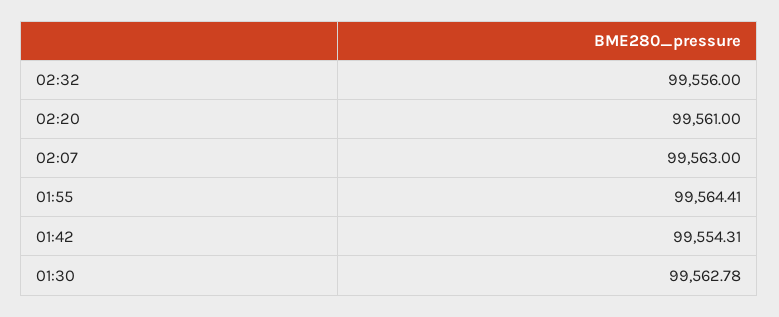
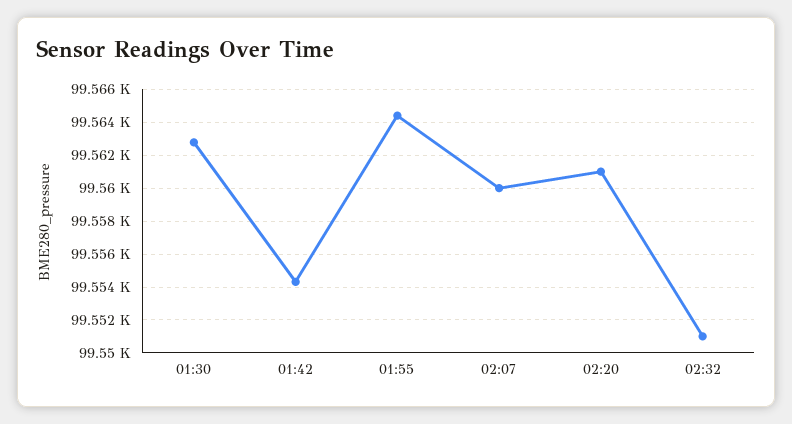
  {
-   "02:32": 99556,
+   "02:32": 99551,
    "02:20": 99561,
-   "02:07": 99563,
+   "02:07": 99560,
    "01:55": 99564.41,
    "01:42": 99554.31,
    "01:30": 99562.78
  }

